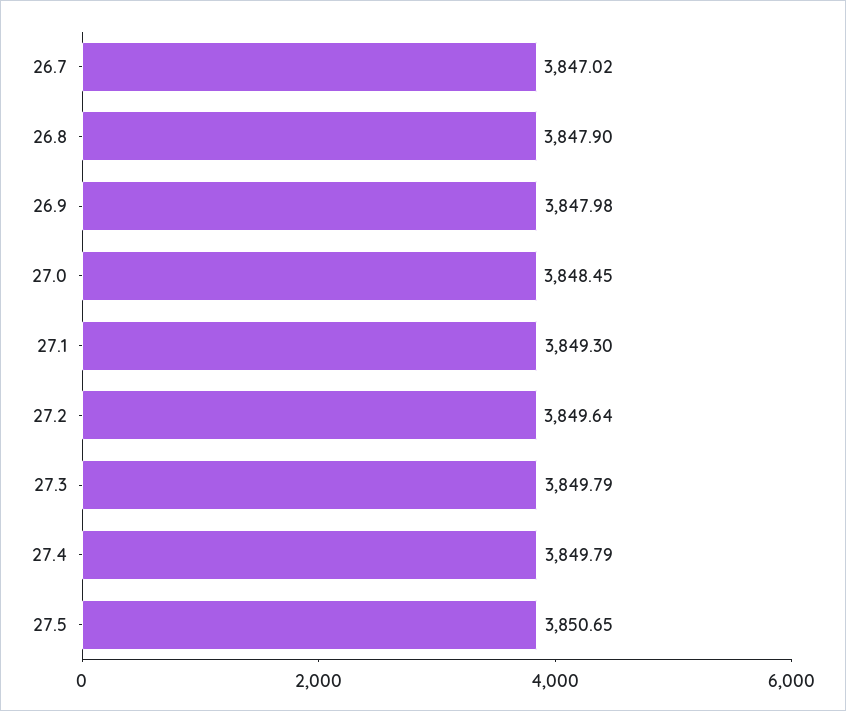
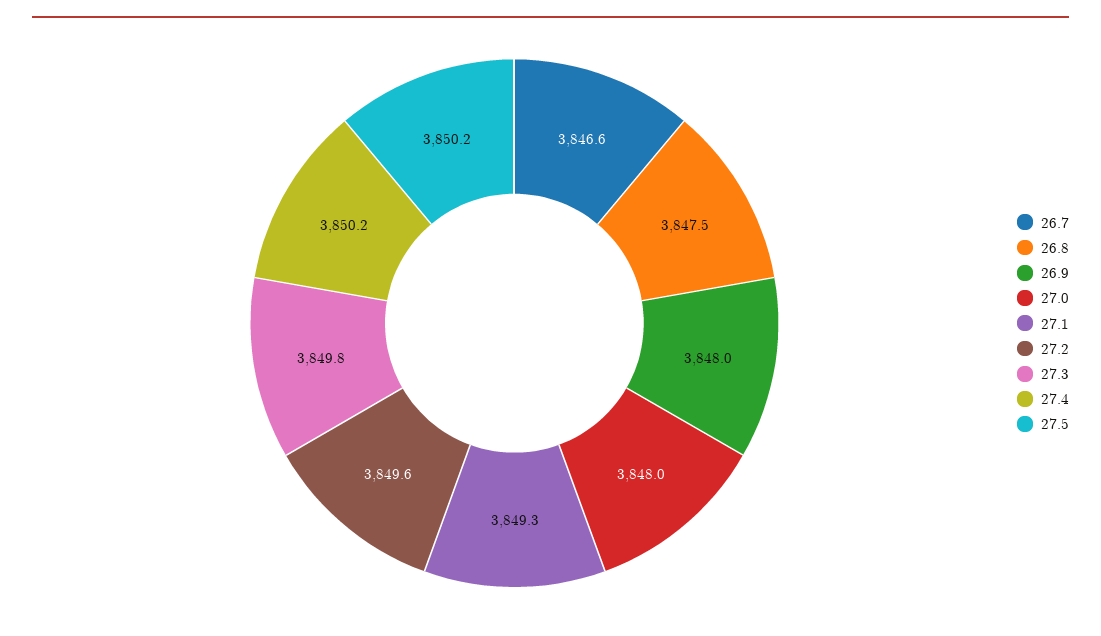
  {
-   "26.7": 3847.02,
+   "26.7": 3846.6,
-   "26.8": 3847.9,
+   "26.8": 3847.5,
    "26.9": 3847.98,
-   "27.0": 3848.45,
+   "27.0": 3848,
    "27.1": 3849.3,
    "27.2": 3849.64,
    "27.3": 3849.79,
-   "27.4": 3849.79,
+   "27.4": 3850.2,
-   "27.5": 3850.65
+   "27.5": 3850.2
  }

